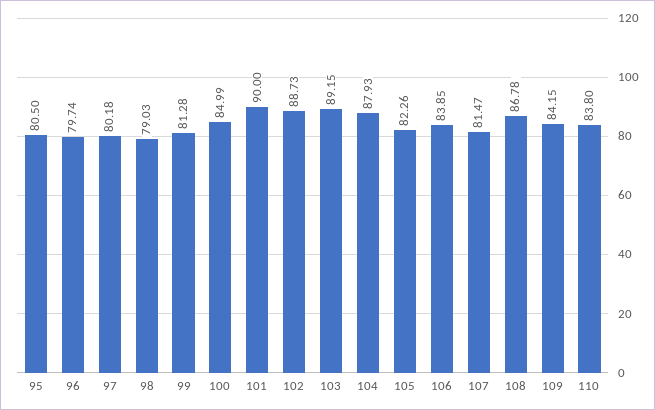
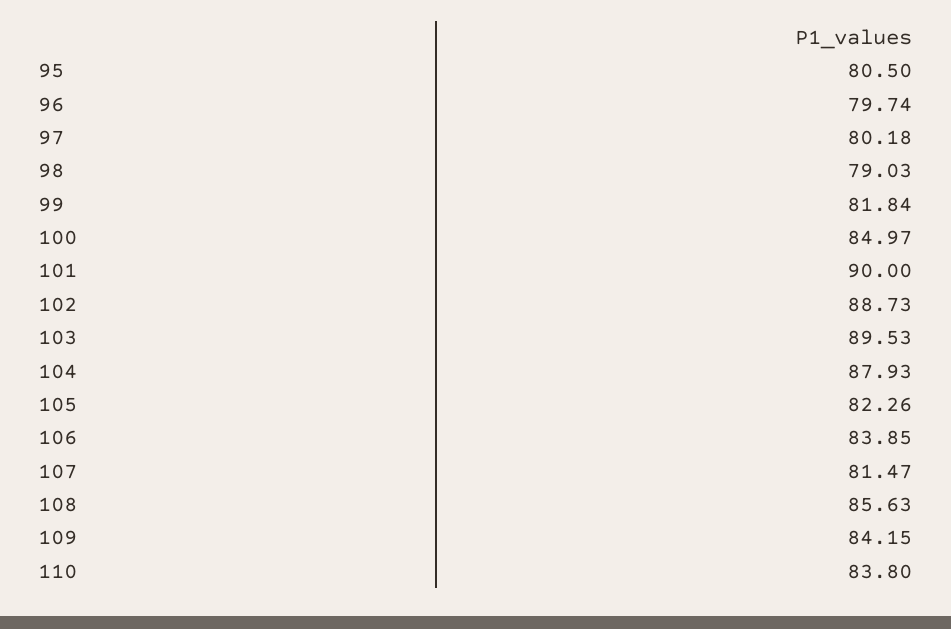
  {
    "95": 80.5,
    "96": 79.74,
    "97": 80.18,
    "98": 79.03,
-   "99": 81.28,
+   "99": 81.84,
-   "100": 84.99,
+   "100": 84.97,
    "101": 90,
    "102": 88.73,
-   "103": 89.15,
+   "103": 89.53,
    "104": 87.93,
    "105": 82.26,
    "106": 83.85,
    "107": 81.47,
-   "108": 86.78,
+   "108": 85.63,
    "109": 84.15,
    "110": 83.8
  }

